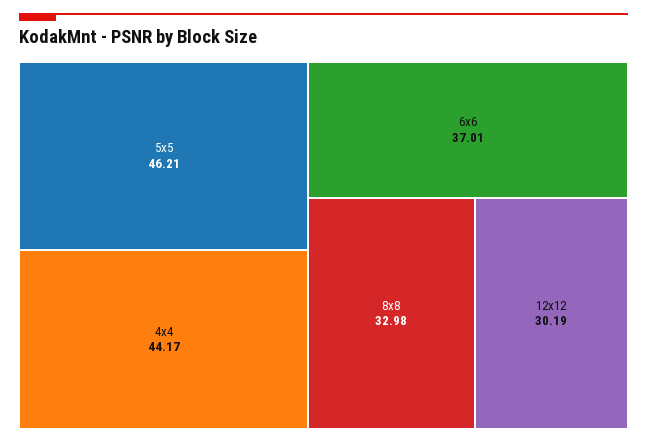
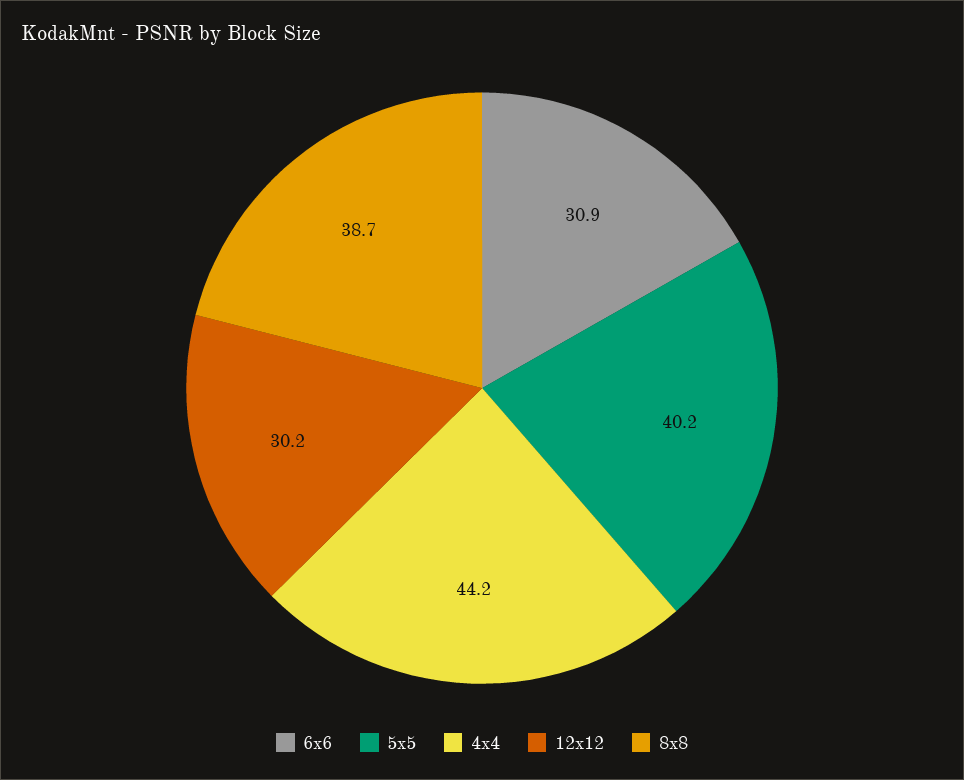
  {
-   "5x5": 46.21,
+   "5x5": 40.2,
    "4x4": 44.17,
-   "6x6": 37.01,
+   "6x6": 30.9,
-   "8x8": 32.98,
+   "8x8": 38.7,
    "12x12": 30.19
  }

